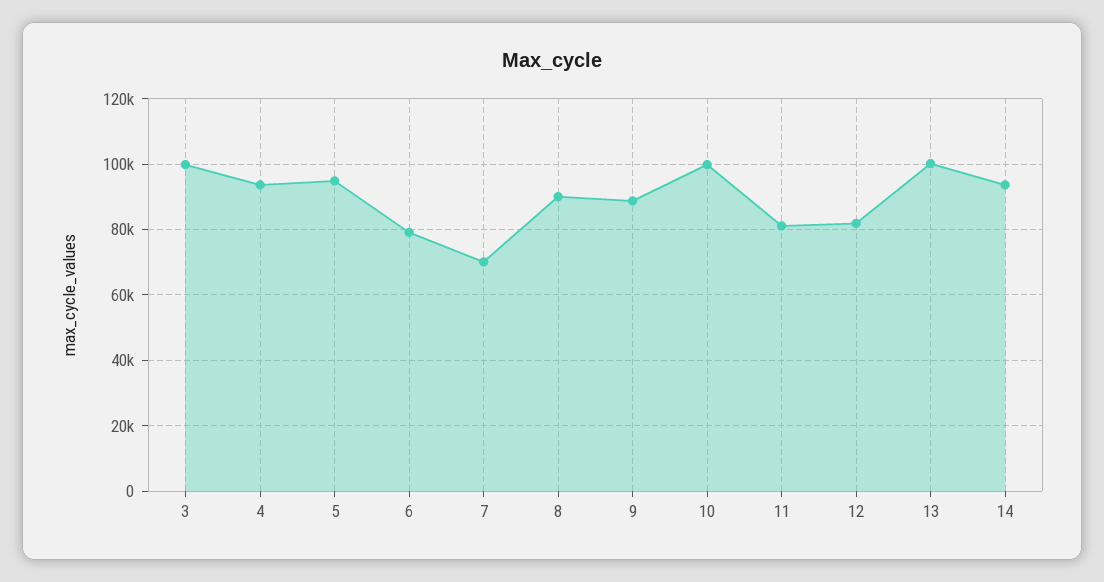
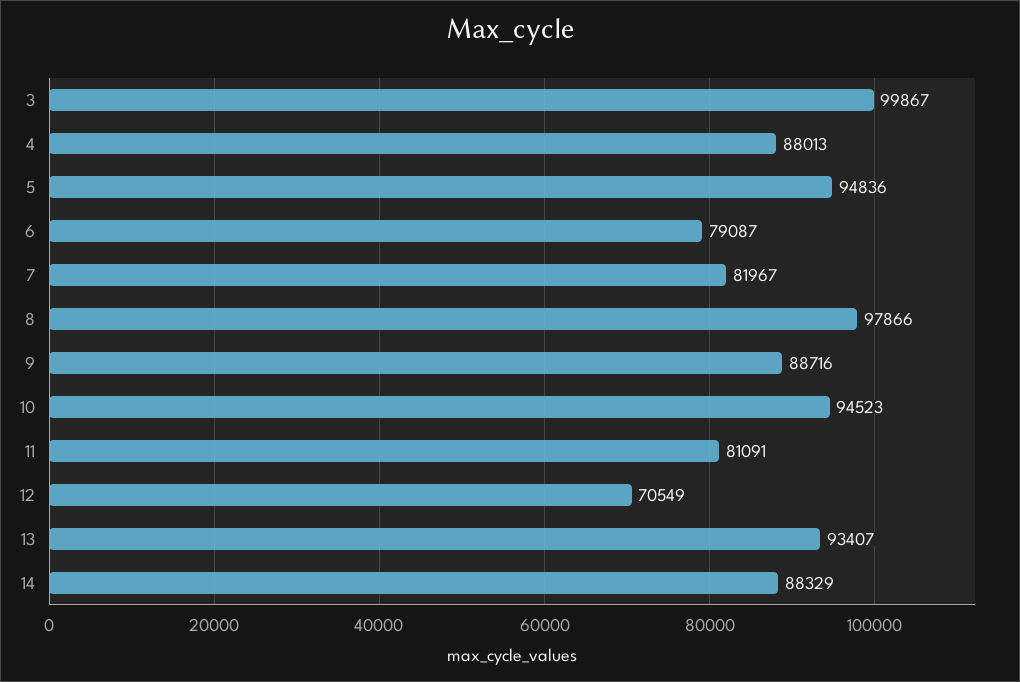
  {
    "3": 99867,
-   "4": 94000,
+   "4": 88013,
    "5": 94836,
    "6": 79087,
-   "7": 70000,
+   "7": 81967,
-   "8": 90000,
+   "8": 97866,
    "9": 88716,
-   "10": 100000,
+   "10": 94523,
    "11": 81091,
-   "12": 82000,
+   "12": 70549,
-   "13": 100000,
+   "13": 93407,
-   "14": 94000
+   "14": 88329
  }

